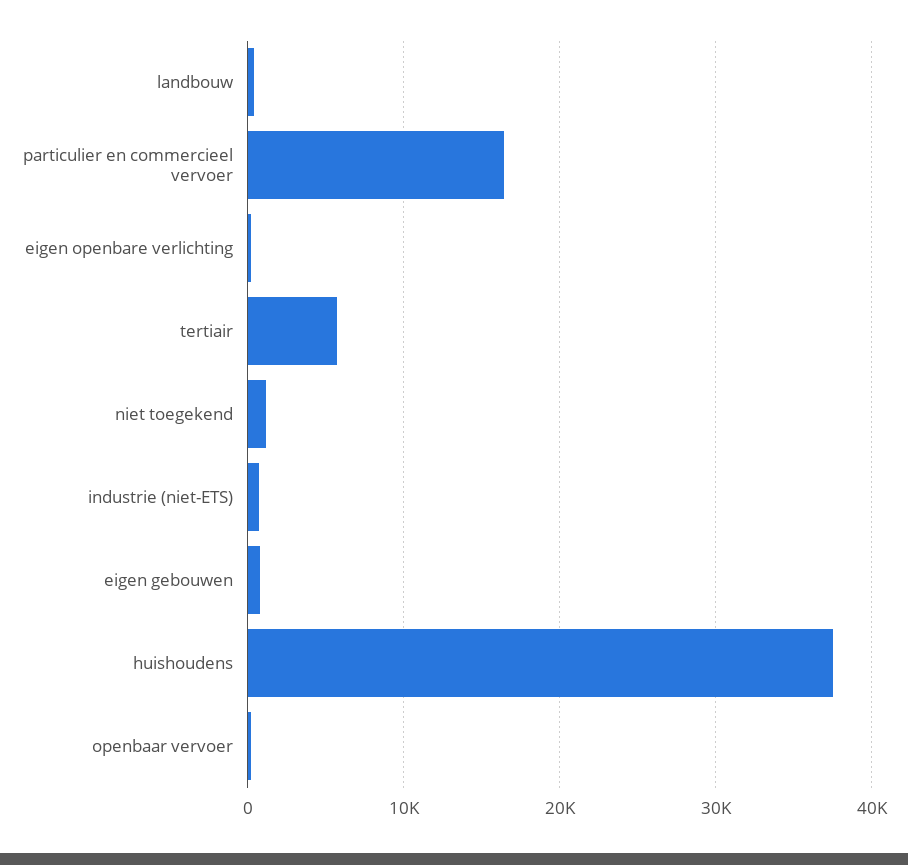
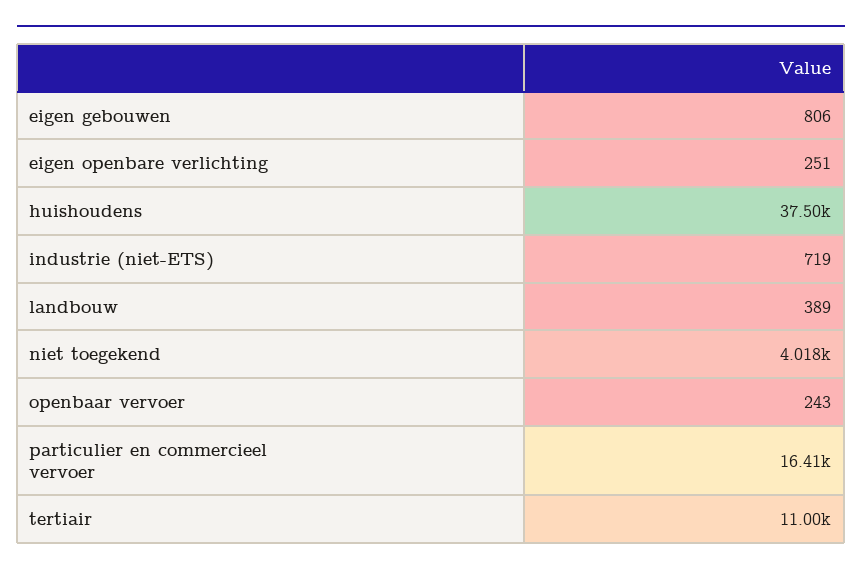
  {
    "landbouw": 389,
    "particulier en commercieel vervoer": 16410,
    "eigen openbare verlichting": 251,
-   "tertiair": 6000,
+   "tertiair": 11000,
-   "niet toegekend": 1000,
+   "niet toegekend": 4018,
    "industrie (niet-ETS)": 719,
    "eigen gebouwen": 806,
    "huishoudens": 37500,
    "openbaar vervoer": 243
  }

